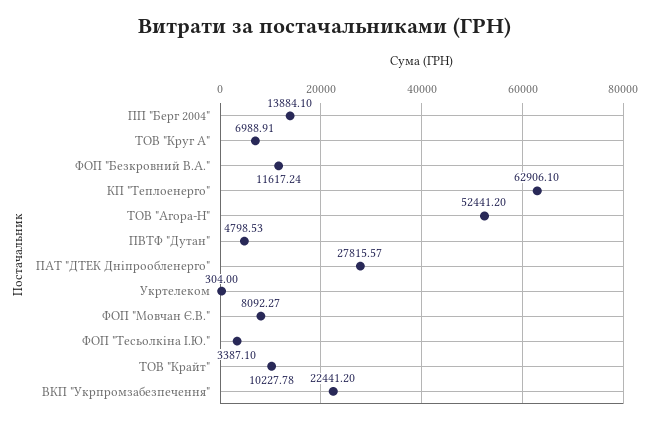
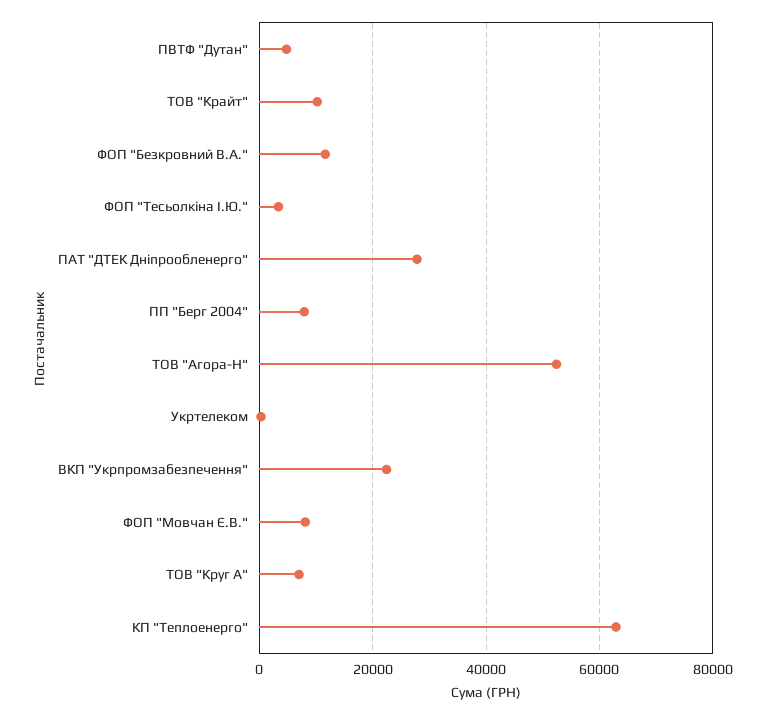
  {
-   "ПП \"Берг 2004\"": 13884.1,
+   "ПП \"Берг 2004\"": 8000,
    "ТОВ \"Круг А\"": 6988.91,
    "ФОП \"Безкровний В.А.\"": 11617.24,
    "КП \"Теплоенерго\"": 62906.1,
    "ТОВ \"Агора-Н\"": 52441.2,
    "ПВТФ \"Дутан\"": 4798.53,
    "ПАТ \"ДТЕК Дніпрообленерго\"": 27815.57,
    "Укртелеком": 304,
    "ФОП \"Мовчан Є.В.\"": 8092.27,
    "ФОП \"Тесьолкіна І.Ю.\"": 3387.1,
    "ТОВ \"Крайт\"": 10227.78,
    "ВКП \"Укрпромзабезпечення\"": 22441.2
  }

